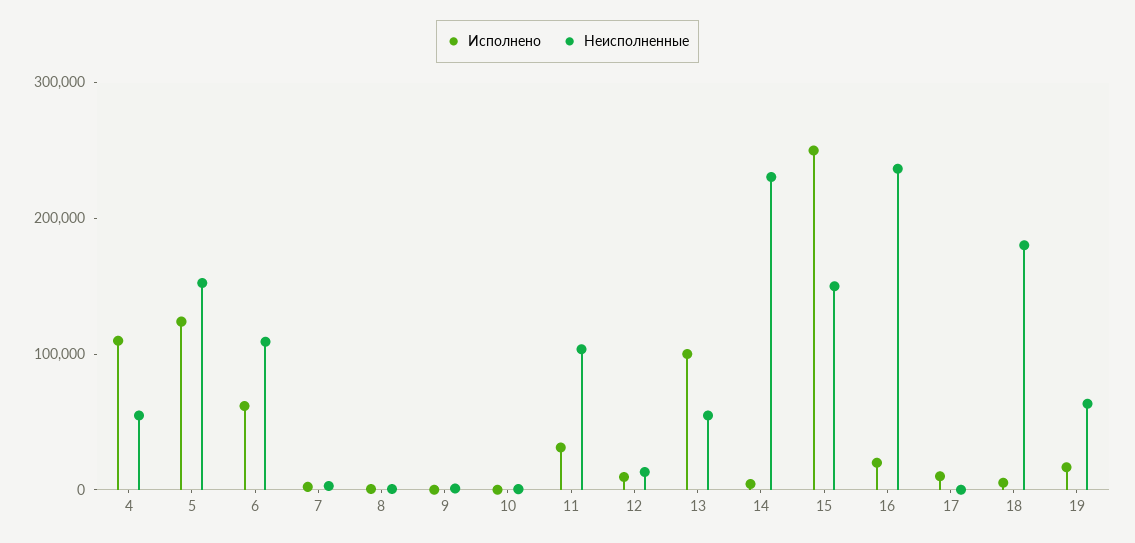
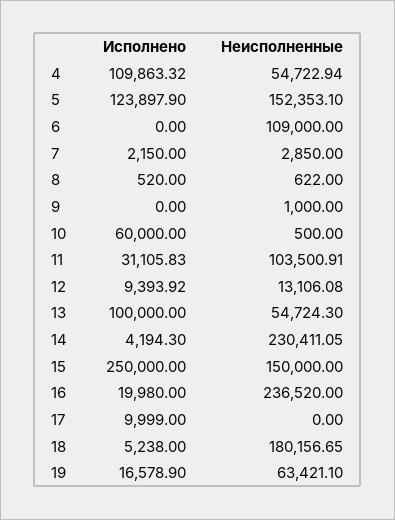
  {
    "Исполнено": {
      "4": 109863.32,
      "5": 123897.9,
-     "6": 60000,
+     "6": 0,
      "7": 2150,
      "8": 520,
      "9": 0,
-     "10": 0,
+     "10": 60000,
      "11": 31105.83,
      "12": 9393.92,
      "13": 100000,
      "14": 4194.3,
      "15": 250000,
      "16": 19980,
      "17": 9999,
      "18": 5238,
      "19": 16578.9
    },
    "Неисполненные": {
      "4": 54722.94,
      "5": 152353.1,
      "6": 109000,
      "7": 2850,
      "8": 622,
      "9": 1000,
      "10": 500,
      "11": 103500.91,
      "12": 13106.08,
      "13": 54724.3,
      "14": 230411.05,
      "15": 150000,
      "16": 236520,
      "17": 0,
      "18": 180156.65,
      "19": 63421.1
    }
  }

